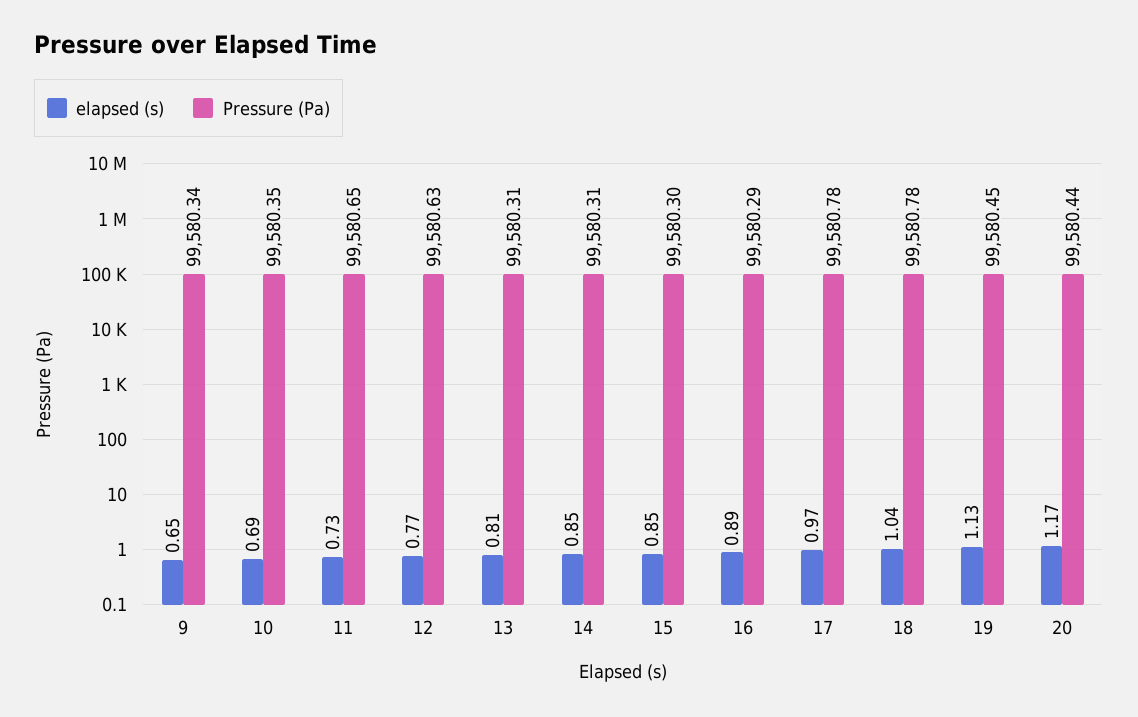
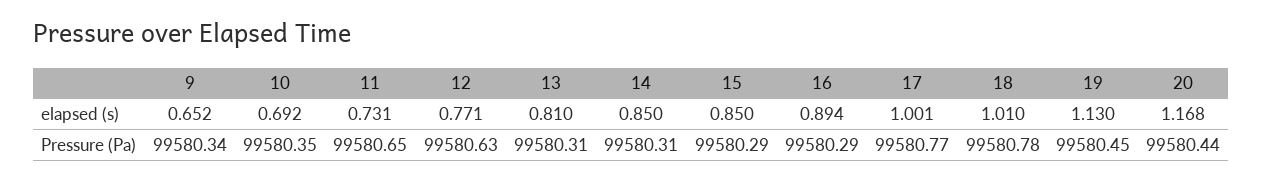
  {
    "elapsed (s)": {
      "9": 0.652,
      "10": 0.692,
      "11": 0.731,
      "12": 0.771,
      "13": 0.81,
      "14": 0.85,
      "15": 0.85,
      "16": 0.894,
-     "17": 0.97,
+     "17": 1.001,
-     "18": 1.04,
+     "18": 1.01,
      "19": 1.13,
      "20": 1.168
    },
    "Pressure (Pa)": {
      "9": 99580.34,
      "10": 99580.35,
      "11": 99580.65,
      "12": 99580.63,
      "13": 99580.31,
      "14": 99580.31,
-     "15": 99580.3,
+     "15": 99580.29,
      "16": 99580.29,
-     "17": 99580.78,
+     "17": 99580.77,
      "18": 99580.78,
      "19": 99580.45,
      "20": 99580.44
    }
  }

